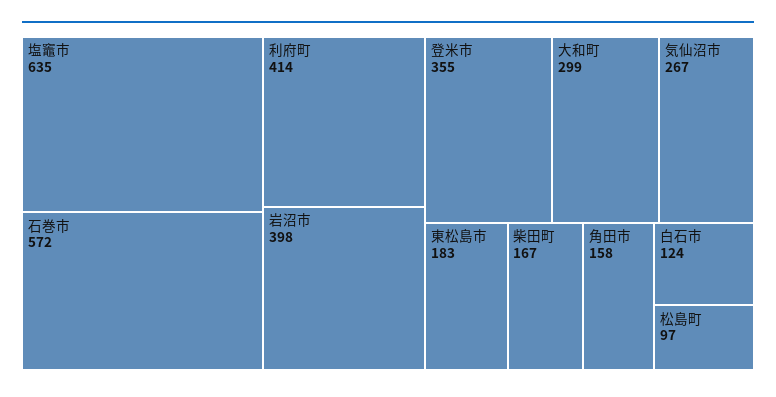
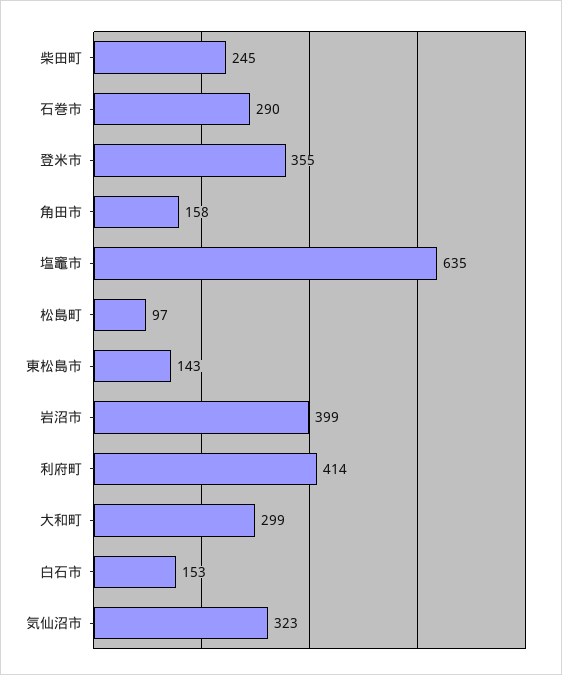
  {
    "塩竈市": 635,
-   "石巻市": 572,
+   "石巻市": 290,
    "利府町": 414,
-   "岩沼市": 398,
+   "岩沼市": 399,
    "登米市": 355,
    "大和町": 299,
-   "気仙沼市": 267,
+   "気仙沼市": 323,
-   "東松島市": 183,
+   "東松島市": 143,
-   "柴田町": 167,
+   "柴田町": 245,
    "角田市": 158,
-   "白石市": 124,
+   "白石市": 153,
    "松島町": 97
  }

